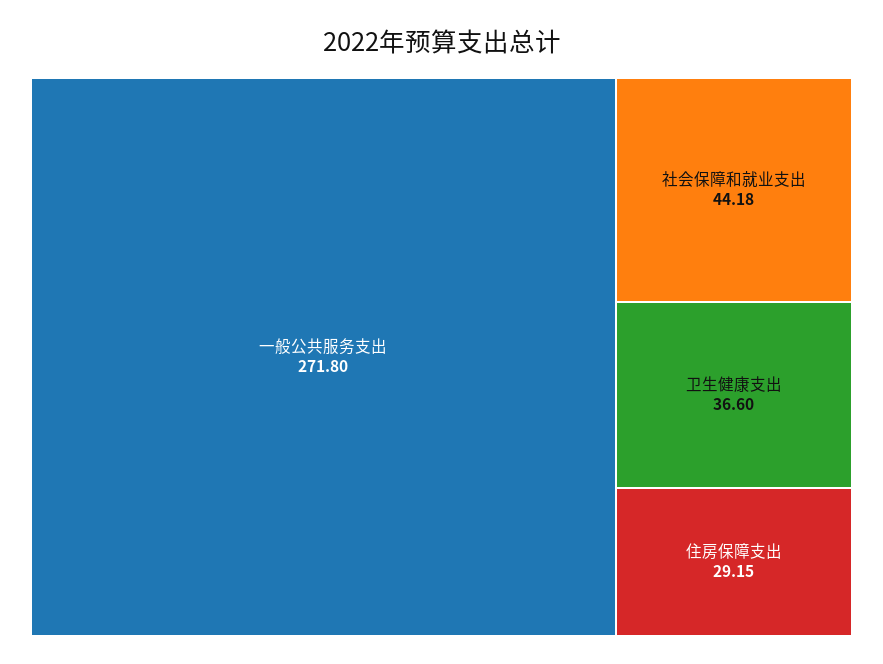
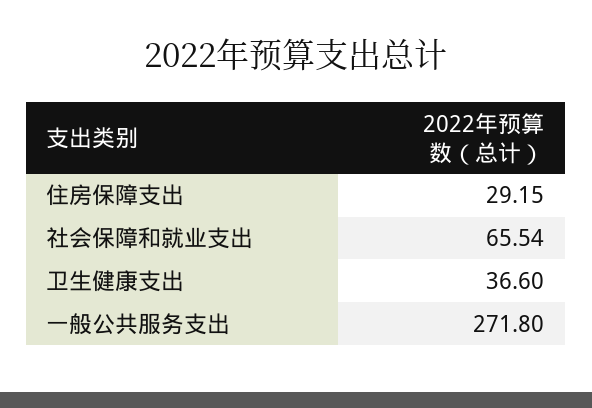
  {
    "一般公共服务支出": 271.8,
-   "社会保障和就业支出": 44.18,
+   "社会保障和就业支出": 65.54,
    "卫生健康支出": 36.6,
    "住房保障支出": 29.15
  }

